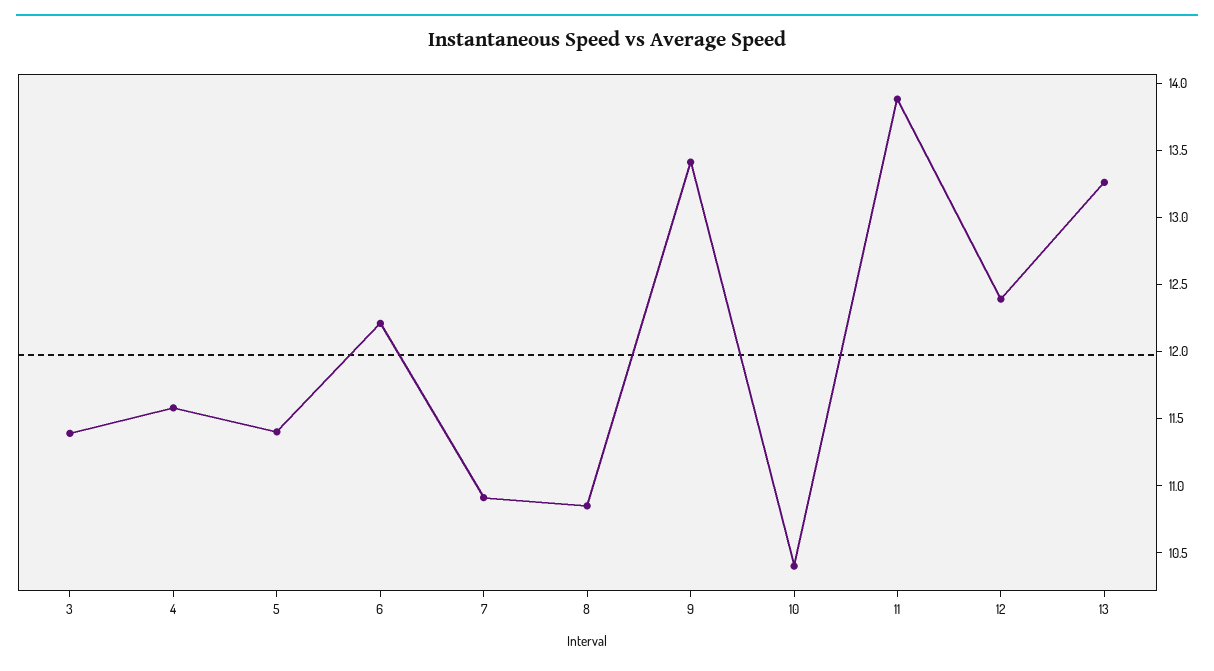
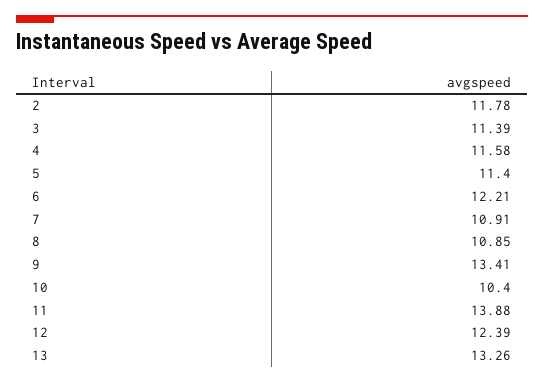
  {
    "3": 11.39,
    "4": 11.58,
    "5": 11.4,
    "6": 12.21,
    "7": 10.91,
    "8": 10.85,
    "9": 13.41,
    "10": 10.4,
    "11": 13.88,
    "12": 12.39,
-   "13": 13.26
+   "13": 13.26,
+   "2": 11.78
  }

